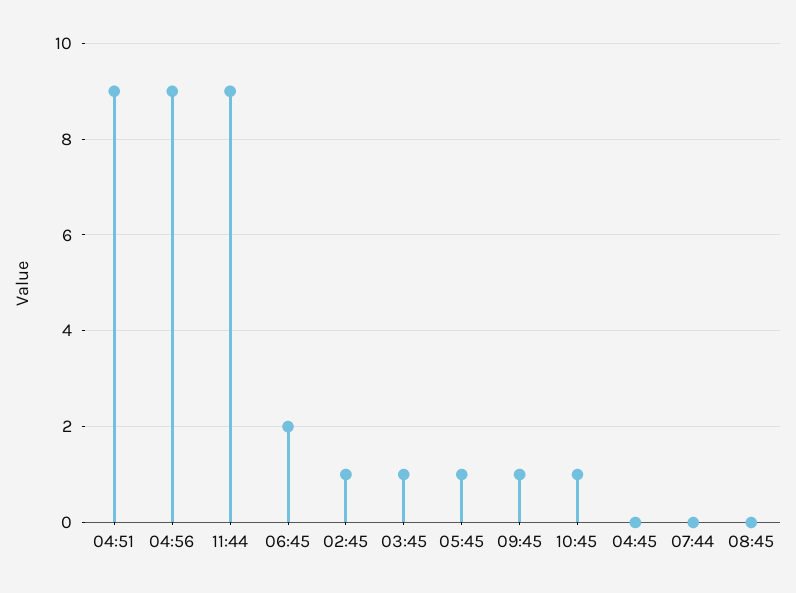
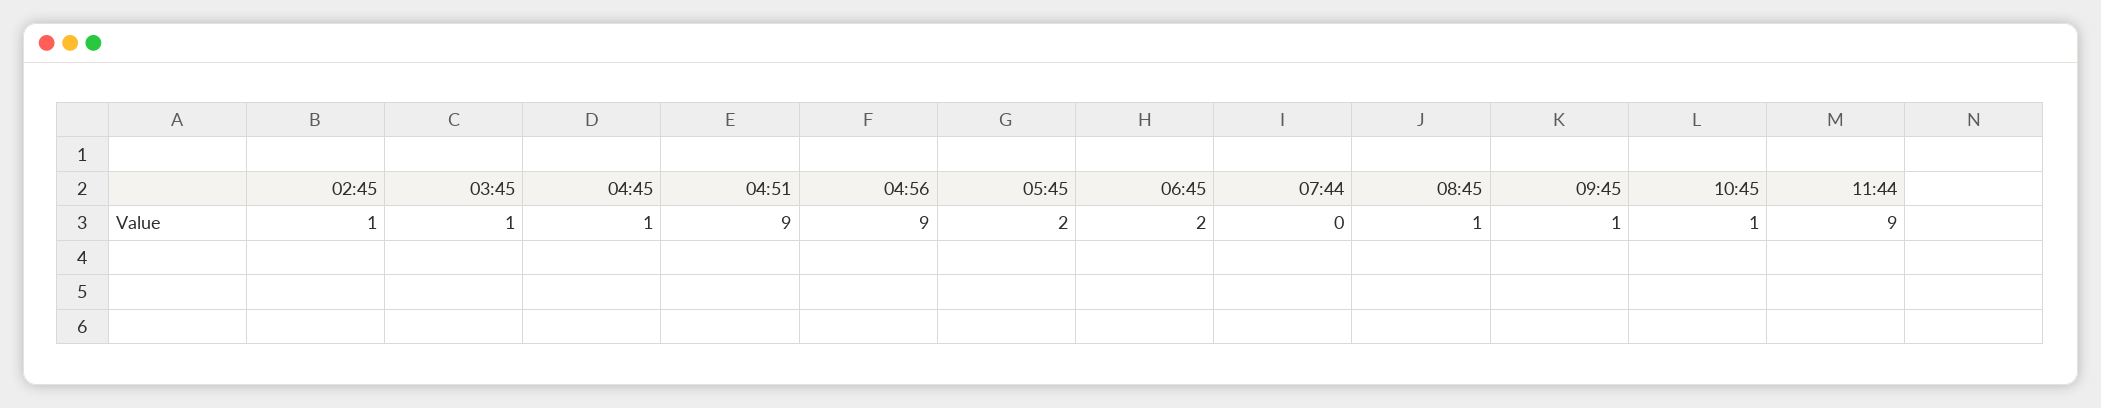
  {
    "04:51": 9,
    "04:56": 9,
    "11:44": 9,
    "06:45": 2,
    "02:45": 1,
    "03:45": 1,
-   "05:45": 1,
+   "05:45": 2,
    "09:45": 1,
    "10:45": 1,
-   "04:45": 0,
+   "04:45": 1,
    "07:44": 0,
-   "08:45": 0
+   "08:45": 1
  }

